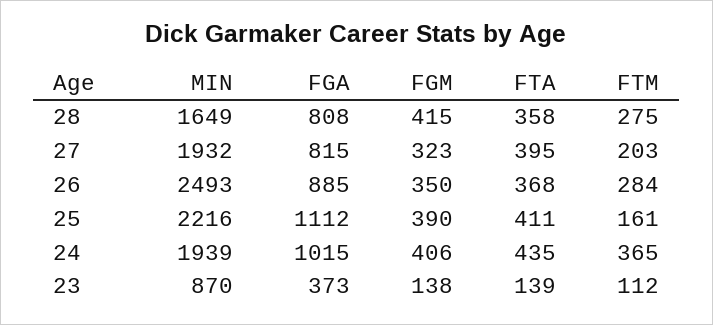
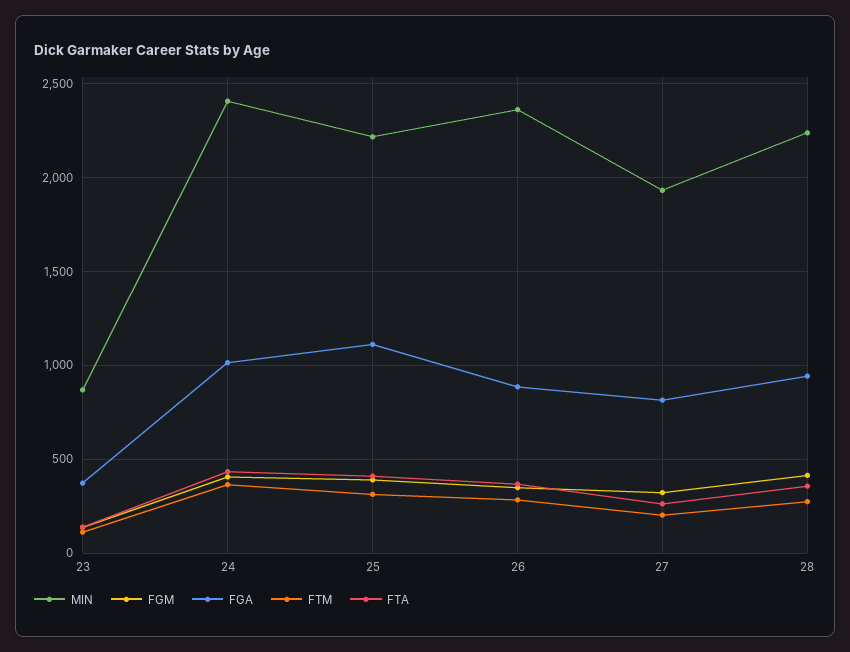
  {
    "MIN": {
-     "28": 1649,
+     "28": 2250,
      "27": 1932,
-     "26": 2493,
+     "26": 2350,
      "25": 2216,
-     "24": 1939,
+     "24": 2400,
      "23": 870
    },
    "FGA": {
-     "28": 808,
+     "28": 950,
      "27": 815,
      "26": 885,
      "25": 1112,
      "24": 1015,
      "23": 373
    },
    "FGM": {
      "28": 415,
      "27": 323,
      "26": 350,
      "25": 390,
      "24": 406,
      "23": 138
    },
    "FTA": {
      "28": 358,
-     "27": 395,
+     "27": 250,
      "26": 368,
      "25": 411,
      "24": 435,
      "23": 139
    },
    "FTM": {
      "28": 275,
      "27": 203,
      "26": 284,
-     "25": 161,
+     "25": 300,
      "24": 365,
      "23": 112
    }
  }

